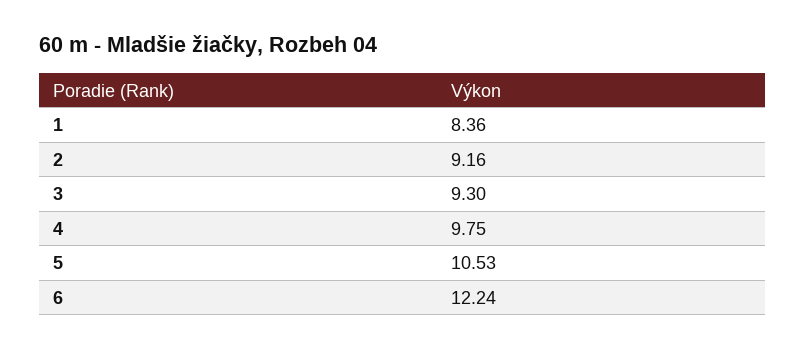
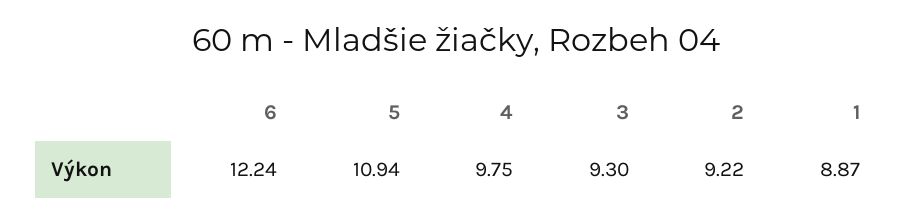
  {
-   "1": 8.36,
+   "1": 8.87,
-   "2": 9.16,
+   "2": 9.22,
    "3": 9.3,
    "4": 9.75,
-   "5": 10.53,
+   "5": 10.94,
    "6": 12.24
  }

